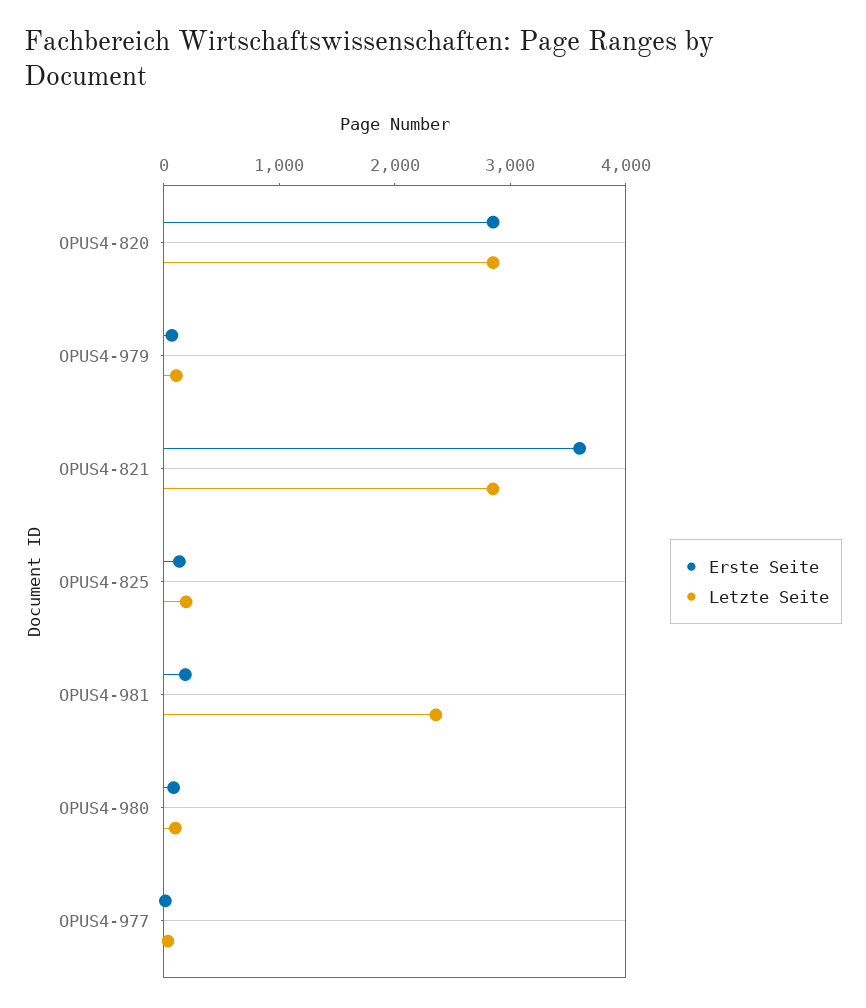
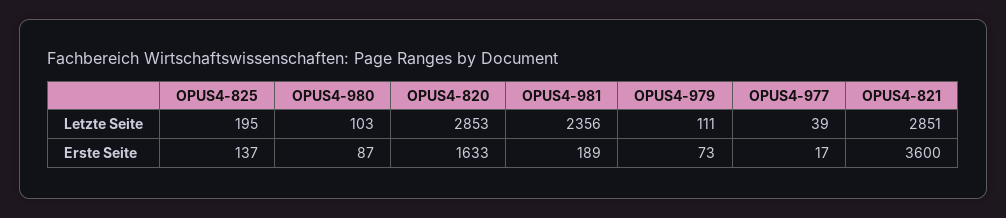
  {
    "Erste Seite": {
-     "OPUS4-820": 2800,
+     "OPUS4-820": 1633,
      "OPUS4-979": 73,
      "OPUS4-821": 3600,
      "OPUS4-825": 137,
      "OPUS4-981": 189,
      "OPUS4-980": 87,
      "OPUS4-977": 17
    },
    "Letzte Seite": {
      "OPUS4-820": 2853,
      "OPUS4-979": 111,
      "OPUS4-821": 2851,
      "OPUS4-825": 195,
      "OPUS4-981": 2356,
      "OPUS4-980": 103,
      "OPUS4-977": 39
    }
  }

